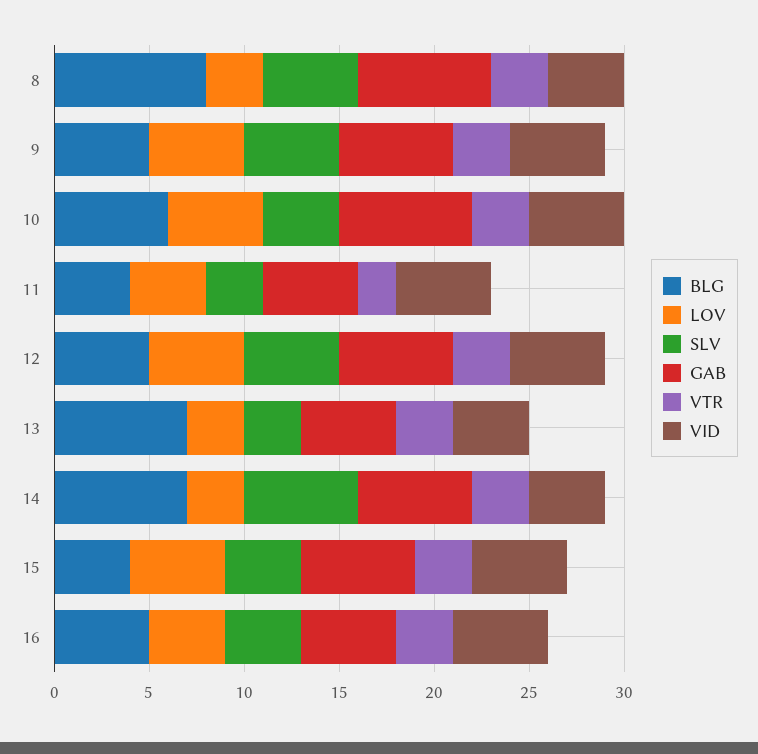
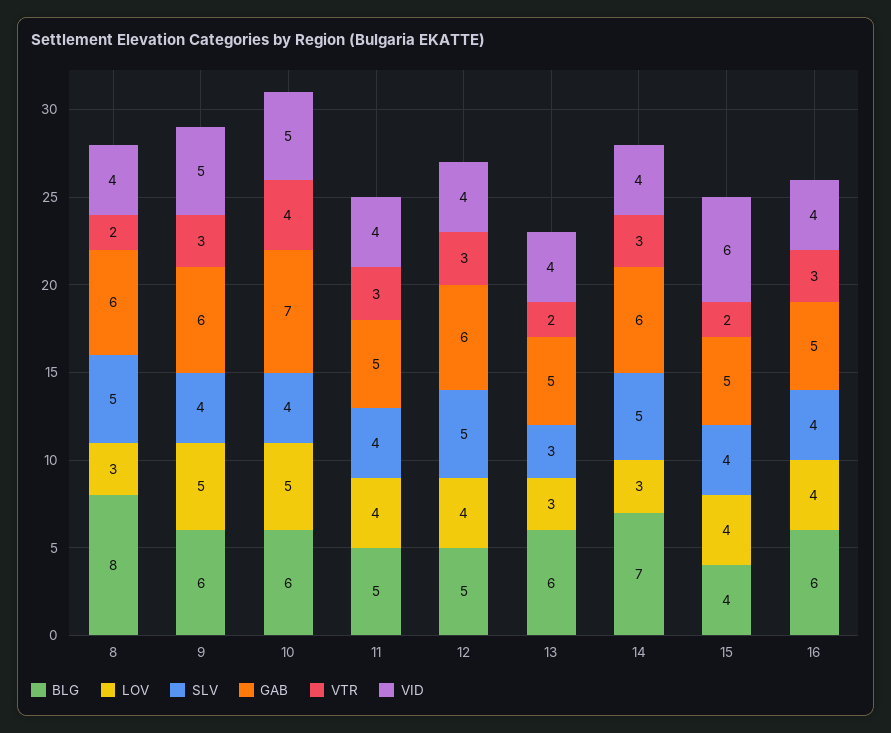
  {
    "BLG": {
      "8": 8,
-     "9": 5,
+     "9": 6,
      "10": 6,
-     "11": 4,
+     "11": 5,
      "12": 5,
-     "13": 7,
+     "13": 6,
      "14": 7,
      "15": 4,
-     "16": 5
+     "16": 6
    },
    "LOV": {
      "8": 3,
      "9": 5,
      "10": 5,
      "11": 4,
-     "12": 5,
+     "12": 4,
      "13": 3,
      "14": 3,
-     "15": 5,
+     "15": 4,
      "16": 4
    },
    "SLV": {
      "8": 5,
-     "9": 5,
+     "9": 4,
      "10": 4,
-     "11": 3,
+     "11": 4,
      "12": 5,
      "13": 3,
-     "14": 6,
+     "14": 5,
      "15": 4,
      "16": 4
    },
    "GAB": {
-     "8": 7,
+     "8": 6,
      "9": 6,
      "10": 7,
      "11": 5,
      "12": 6,
      "13": 5,
      "14": 6,
-     "15": 6,
+     "15": 5,
      "16": 5
    },
    "VTR": {
-     "8": 3,
+     "8": 2,
      "9": 3,
-     "10": 3,
+     "10": 4,
-     "11": 2,
+     "11": 3,
      "12": 3,
-     "13": 3,
+     "13": 2,
      "14": 3,
-     "15": 3,
+     "15": 2,
      "16": 3
    },
    "VID": {
      "8": 4,
      "9": 5,
      "10": 5,
-     "11": 5,
+     "11": 4,
-     "12": 5,
+     "12": 4,
      "13": 4,
      "14": 4,
-     "15": 5,
+     "15": 6,
-     "16": 5
+     "16": 4
    }
  }

